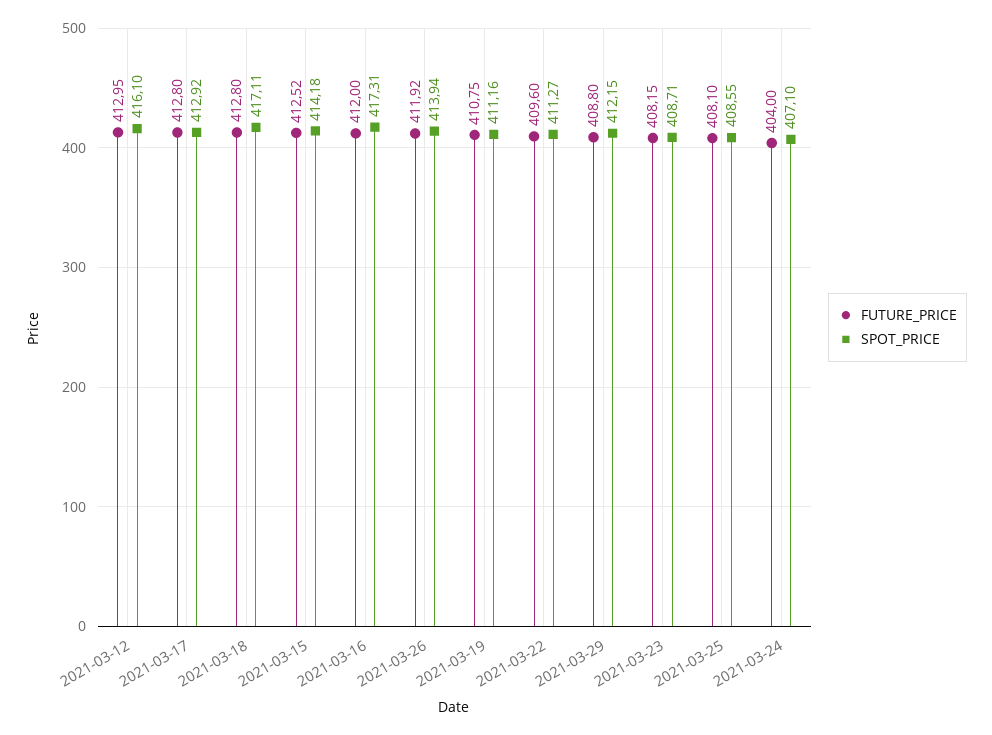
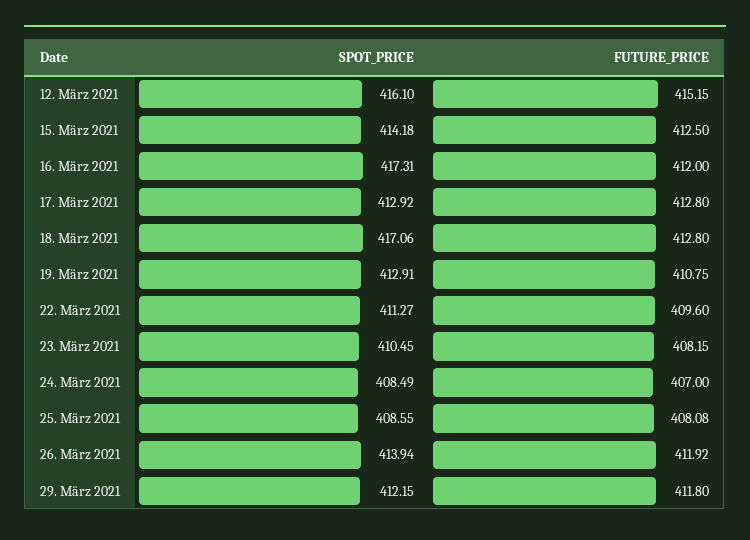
  {
    "FUTURE_PRICE": {
-     "2021-03-12": 412.95,
+     "2021-03-12": 415.15,
      "2021-03-17": 412.8,
      "2021-03-18": 412.8,
-     "2021-03-15": 412.52,
+     "2021-03-15": 412.5,
      "2021-03-16": 412,
      "2021-03-26": 411.92,
      "2021-03-19": 410.75,
      "2021-03-22": 409.6,
-     "2021-03-29": 408.8,
+     "2021-03-29": 411.8,
      "2021-03-23": 408.15,
-     "2021-03-25": 408.1,
+     "2021-03-25": 408.08,
-     "2021-03-24": 404
+     "2021-03-24": 407
    },
    "SPOT_PRICE": {
      "2021-03-12": 416.1,
      "2021-03-17": 412.92,
-     "2021-03-18": 417.11,
+     "2021-03-18": 417.06,
      "2021-03-15": 414.18,
      "2021-03-16": 417.31,
      "2021-03-26": 413.94,
-     "2021-03-19": 411.16,
+     "2021-03-19": 412.91,
      "2021-03-22": 411.27,
      "2021-03-29": 412.15,
-     "2021-03-23": 408.71,
+     "2021-03-23": 410.45,
      "2021-03-25": 408.55,
-     "2021-03-24": 407.1
+     "2021-03-24": 408.49
    }
  }

